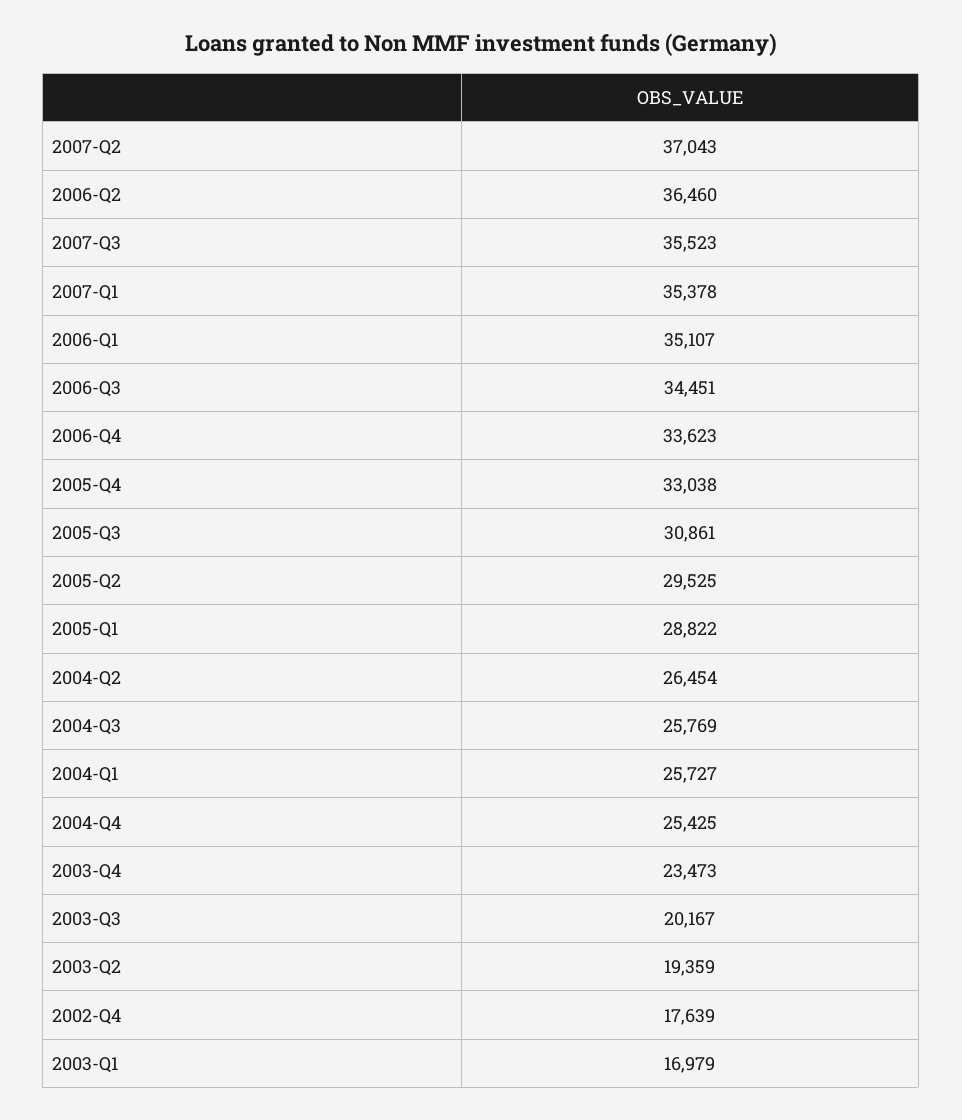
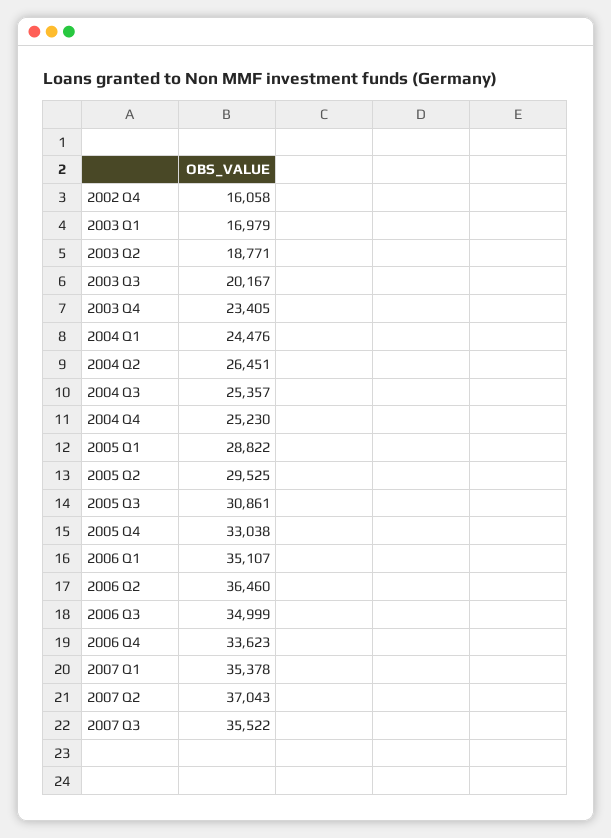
  {
    "2007-Q2": 37043,
    "2006-Q2": 36460,
-   "2007-Q3": 35523,
+   "2007-Q3": 35522,
    "2007-Q1": 35378,
    "2006-Q1": 35107,
-   "2006-Q3": 34451,
+   "2006-Q3": 34999,
    "2006-Q4": 33623,
    "2005-Q4": 33038,
    "2005-Q3": 30861,
    "2005-Q2": 29525,
    "2005-Q1": 28822,
-   "2004-Q2": 26454,
+   "2004-Q2": 26451,
-   "2004-Q3": 25769,
+   "2004-Q3": 25357,
-   "2004-Q1": 25727,
+   "2004-Q1": 24476,
-   "2004-Q4": 25425,
+   "2004-Q4": 25230,
-   "2003-Q4": 23473,
+   "2003-Q4": 23405,
    "2003-Q3": 20167,
-   "2003-Q2": 19359,
+   "2003-Q2": 18771,
-   "2002-Q4": 17639,
+   "2002-Q4": 16058,
    "2003-Q1": 16979
  }

